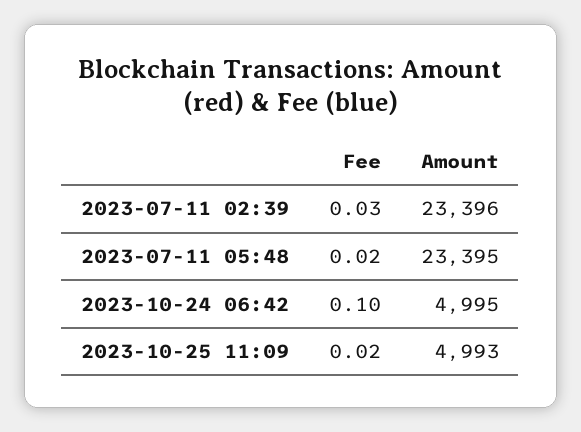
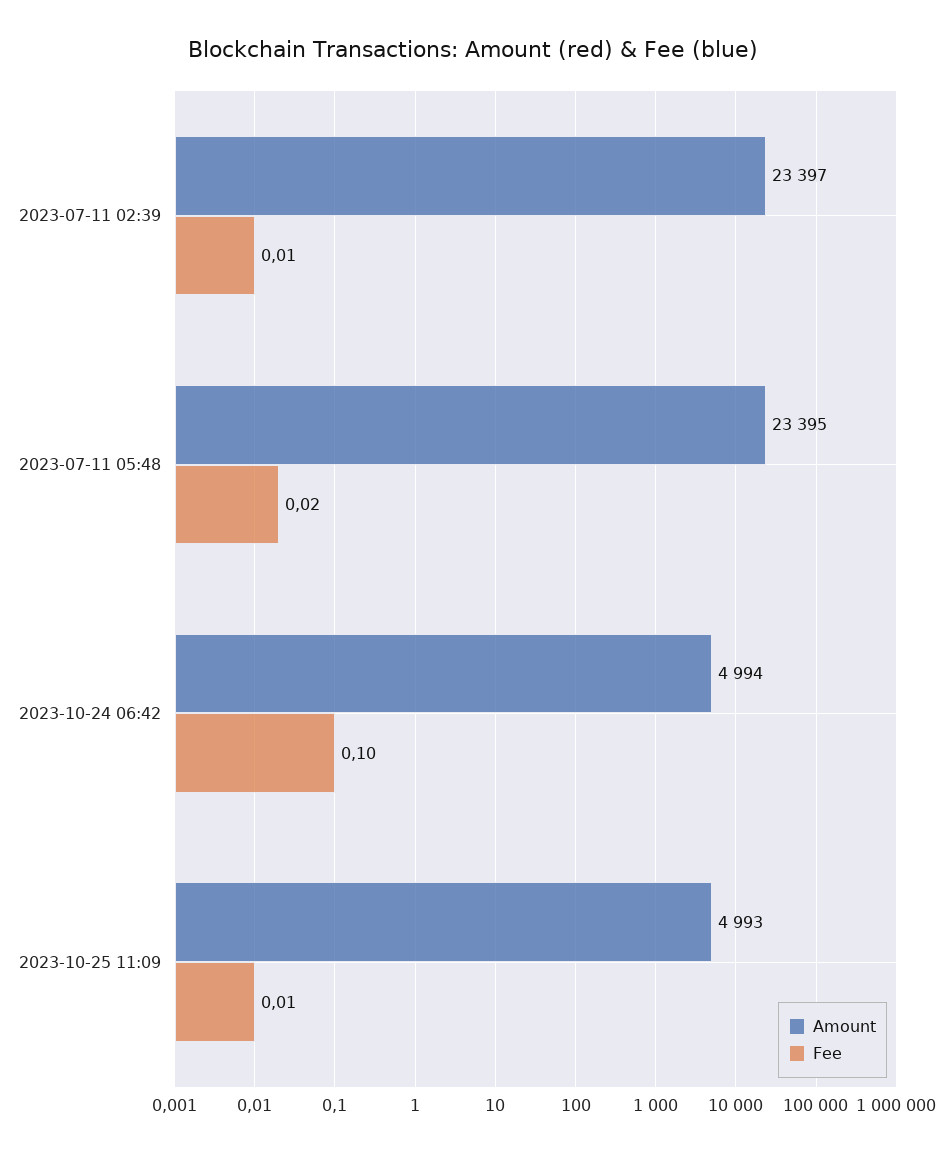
  {
    "Fee": {
-     "2023-07-11 02:39": 0.03,
+     "2023-07-11 02:39": 0.01,
      "2023-07-11 05:48": 0.02,
      "2023-10-24 06:42": 0.1,
-     "2023-10-25 11:09": 0.02
+     "2023-10-25 11:09": 0.01
    },
    "Amount": {
-     "2023-07-11 02:39": 23396,
+     "2023-07-11 02:39": 23397,
      "2023-07-11 05:48": 23395,
-     "2023-10-24 06:42": 4995,
+     "2023-10-24 06:42": 4994,
      "2023-10-25 11:09": 4993
    }
  }

